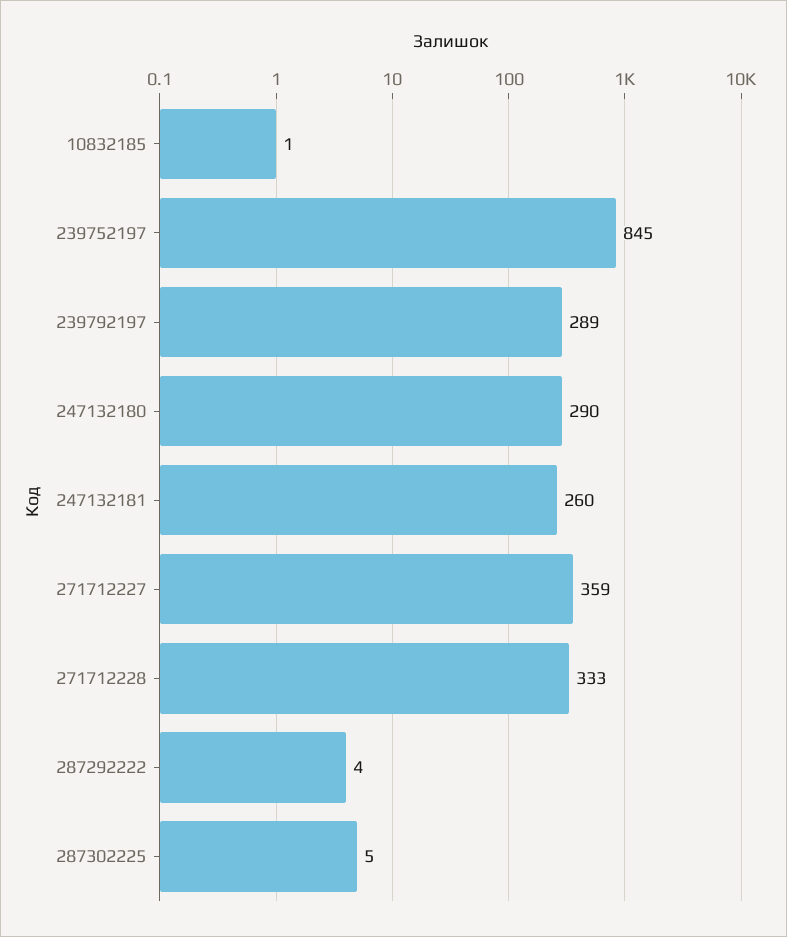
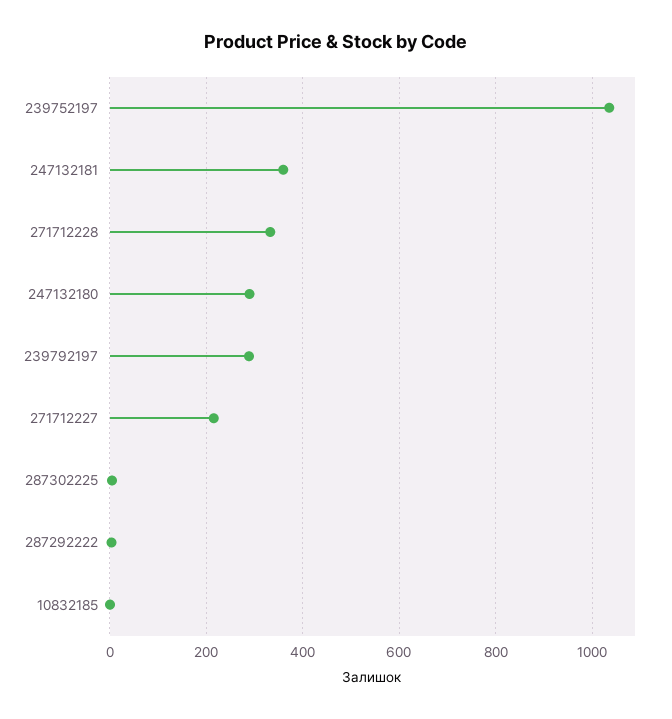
  {
    "10832185": 1,
-   "239752197": 845,
+   "239752197": 1040,
    "239792197": 289,
    "247132180": 290,
-   "247132181": 260,
+   "247132181": 360,
-   "271712227": 359,
+   "271712227": 220,
    "271712228": 333,
    "287292222": 4,
    "287302225": 5
  }

